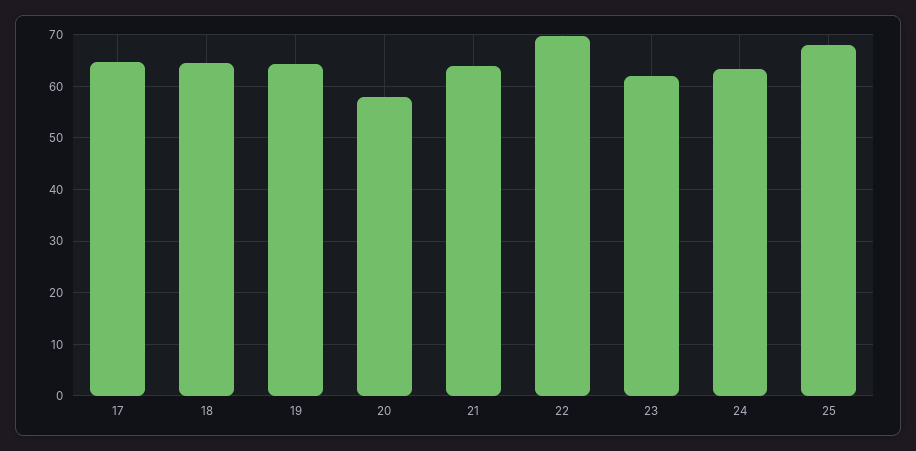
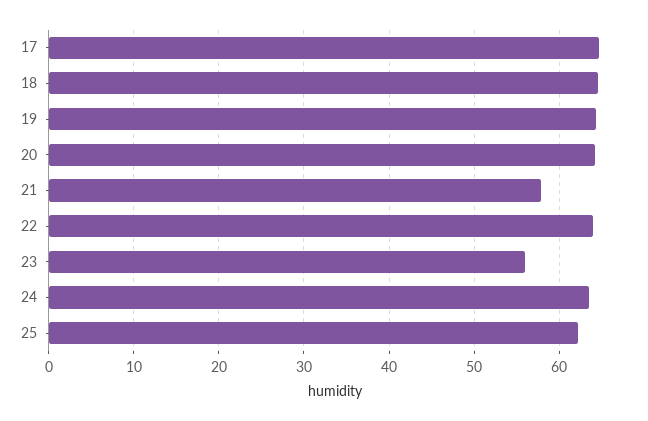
  {
    "17": 65,
    "18": 65,
    "19": 64,
-   "20": 58,
+   "20": 64,
-   "21": 64,
+   "21": 58,
-   "22": 70,
+   "22": 64,
-   "23": 62,
+   "23": 56,
    "24": 63,
-   "25": 68
+   "25": 62
  }

